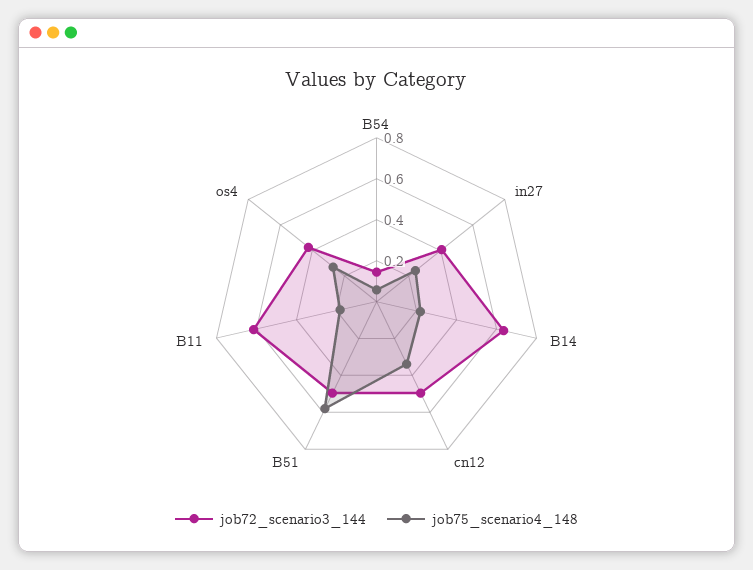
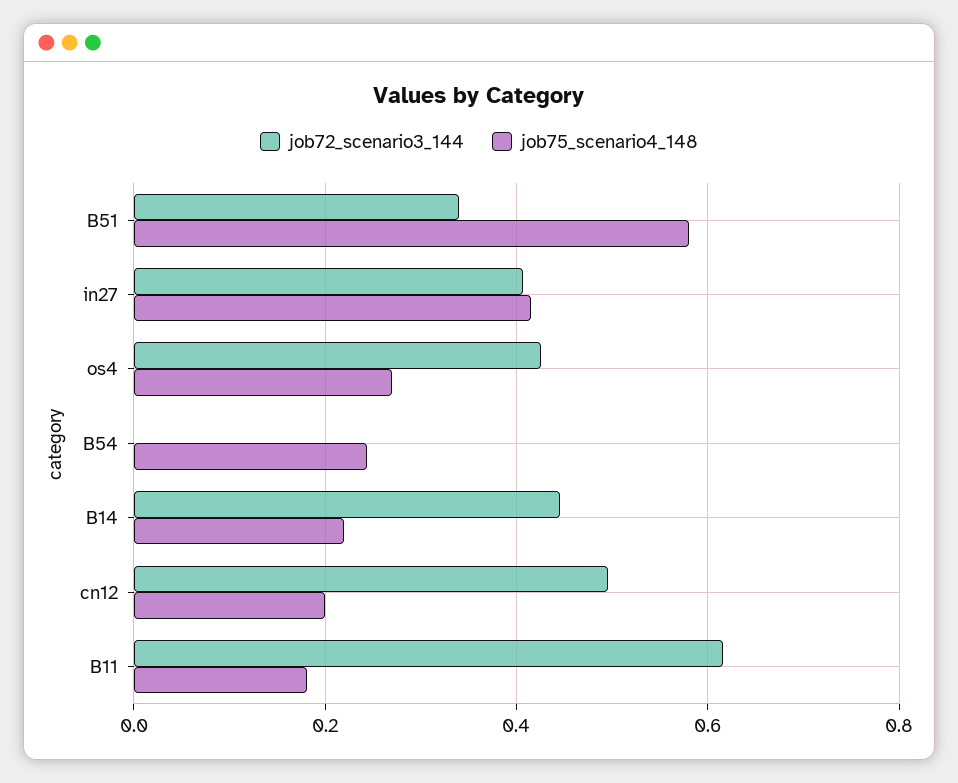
  {
    "job72_scenario3_144": {
-     "B54": 0.15,
+     "B54": 0,
      "in27": 0.4,
-     "B14": 0.65,
+     "B14": 0.44,
      "cn12": 0.5,
-     "B51": 0.5,
+     "B51": 0.34,
      "B11": 0.62,
      "os4": 0.42
    },
    "job75_scenario4_148": {
-     "B54": 0.05,
+     "B54": 0.24,
-     "in27": 0.25,
+     "in27": 0.42,
      "B14": 0.22,
-     "cn12": 0.35,
+     "cn12": 0.2,
      "B51": 0.58,
      "B11": 0.18,
      "os4": 0.28
    }
  }

